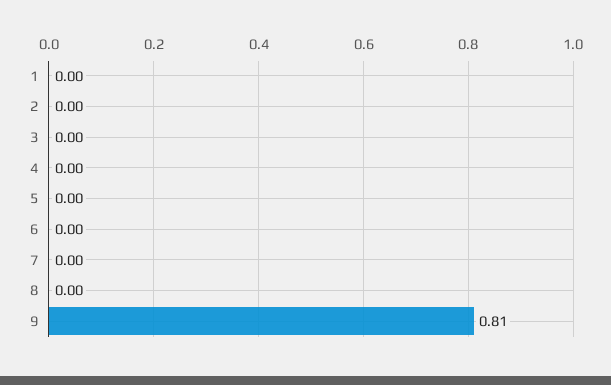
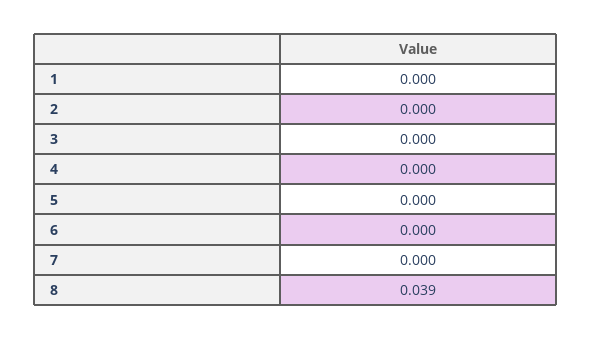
  {
    "1": 0,
    "2": 0,
    "3": 0,
    "4": 0,
    "5": 0,
    "6": 0,
    "7": 0,
-   "8": 0,
+   "8": 0.039
-   "9": 0.81
  }

